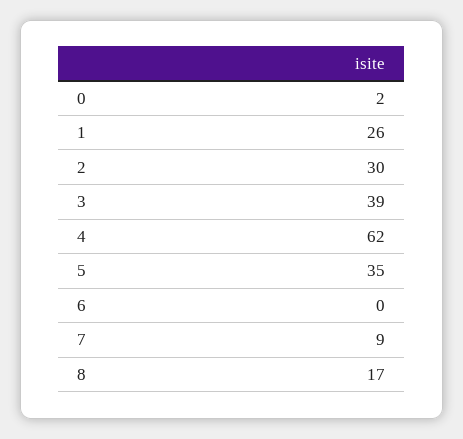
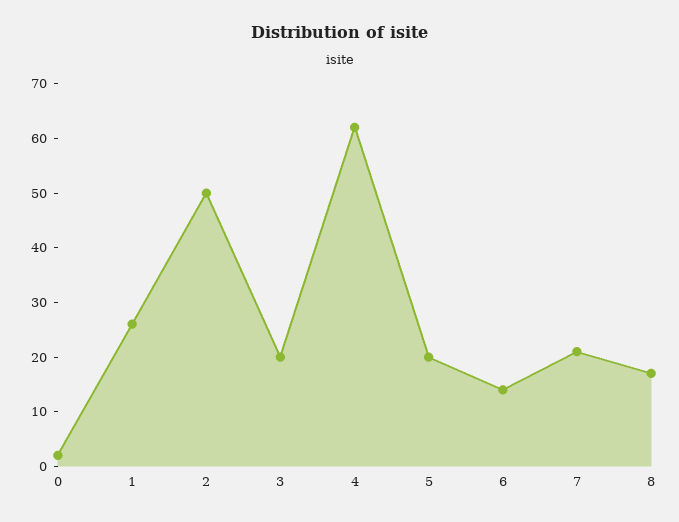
  {
    "0": 2,
    "1": 26,
-   "2": 30,
+   "2": 50,
-   "3": 39,
+   "3": 20,
    "4": 62,
-   "5": 35,
+   "5": 20,
-   "6": 0,
+   "6": 15,
-   "7": 9,
+   "7": 20,
    "8": 17
  }

